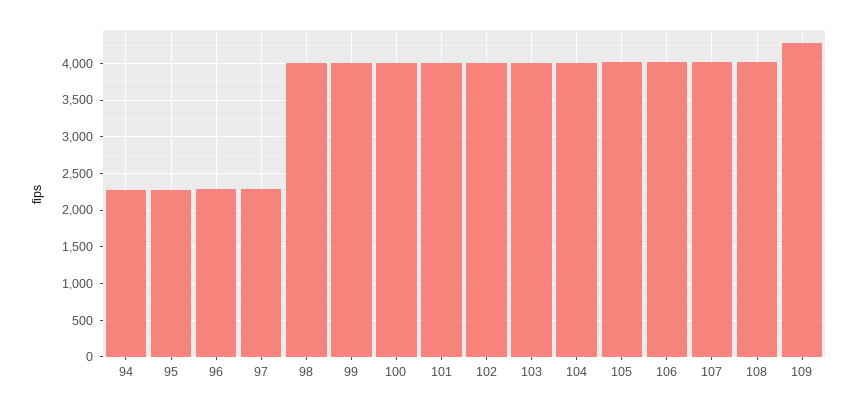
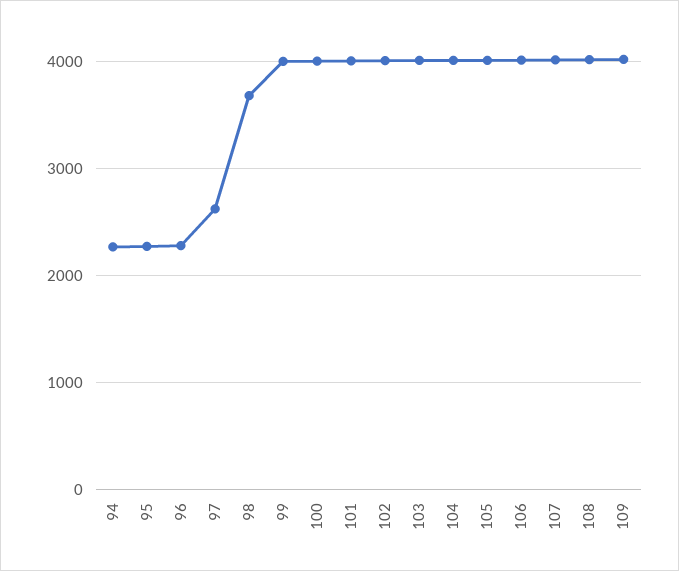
  {
    "94": 2300,
    "95": 2300,
    "96": 2300,
-   "97": 2300,
+   "97": 2600,
-   "98": 4000,
+   "98": 3700,
    "99": 4000,
    "100": 4000,
    "101": 4000,
    "102": 4000,
    "103": 4000,
    "104": 4000,
    "105": 4000,
    "106": 4000,
    "107": 4000,
    "108": 4000,
-   "109": 4300
+   "109": 4000
  }

